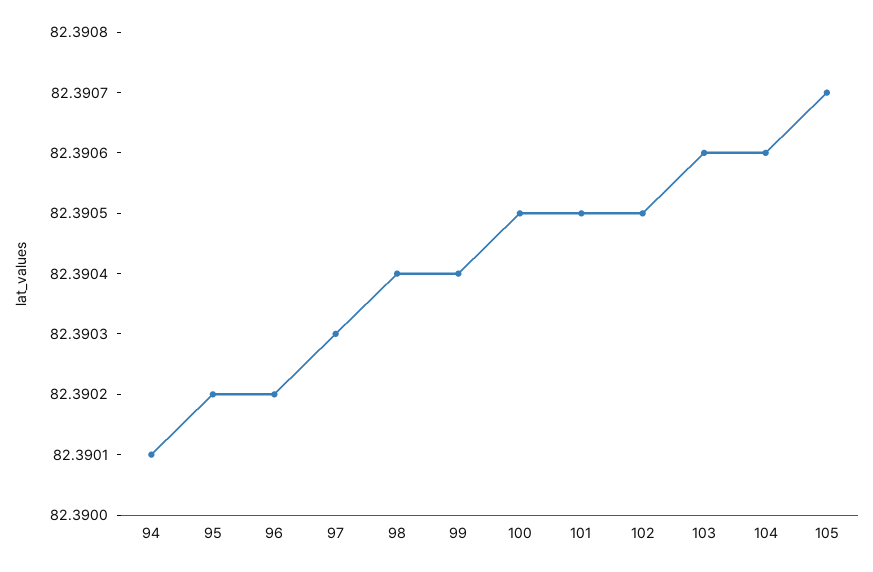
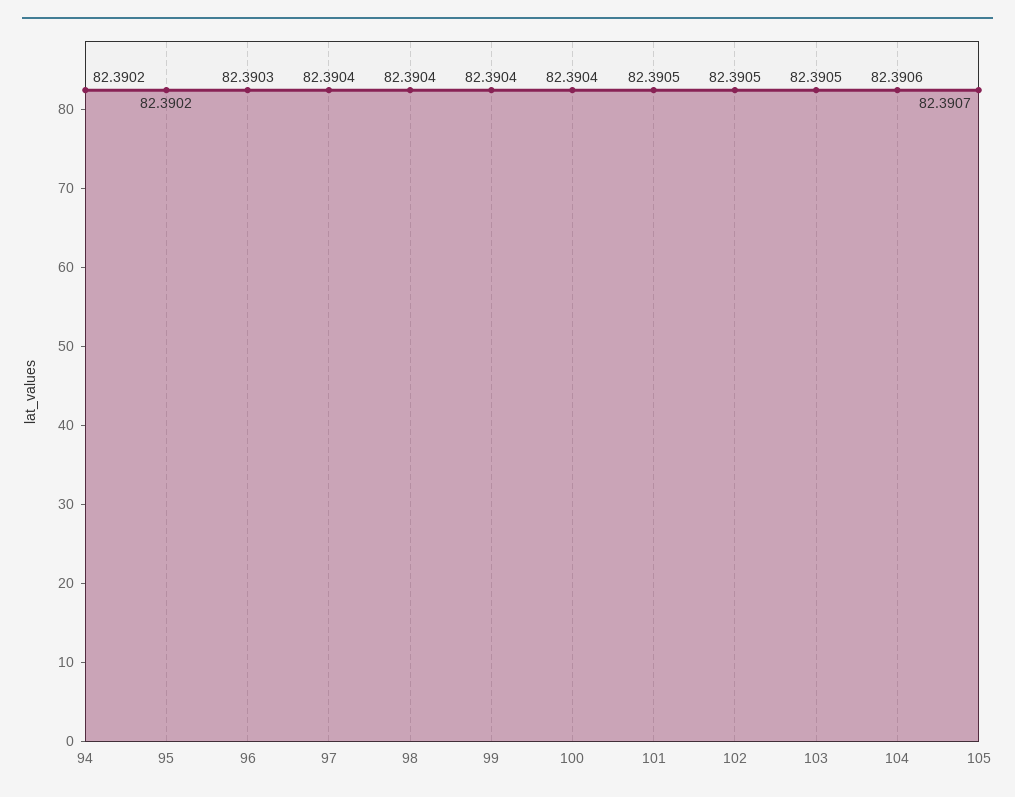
  {
-   "94": 82.3901,
+   "94": 82.3902,
    "95": 82.3902,
-   "96": 82.3902,
+   "96": 82.3903,
-   "97": 82.3903,
+   "97": 82.3904,
    "98": 82.3904,
    "99": 82.3904,
-   "100": 82.3905,
+   "100": 82.3904,
    "101": 82.3905,
    "102": 82.3905,
-   "103": 82.3906,
+   "103": 82.3905,
    "104": 82.3906,
    "105": 82.3907
  }

